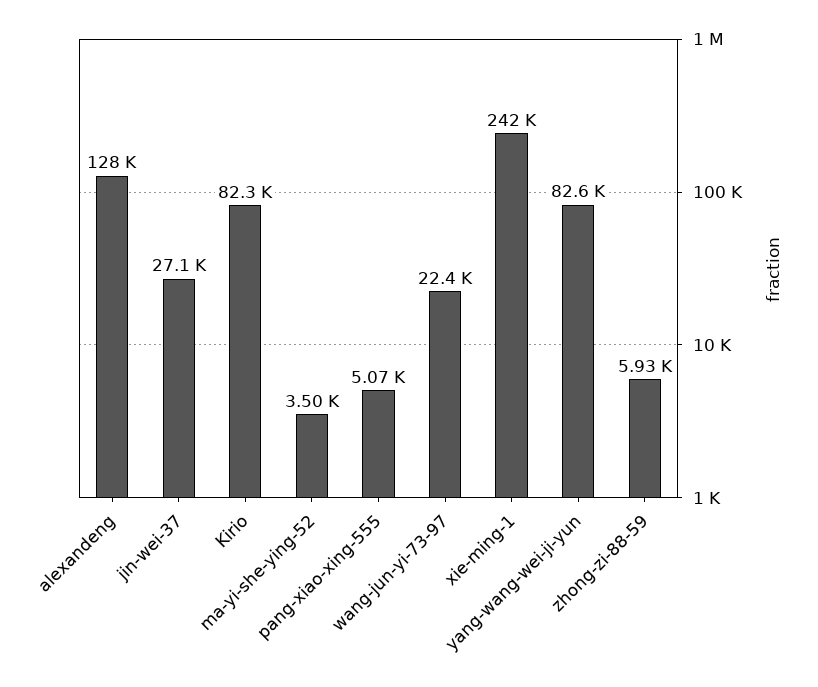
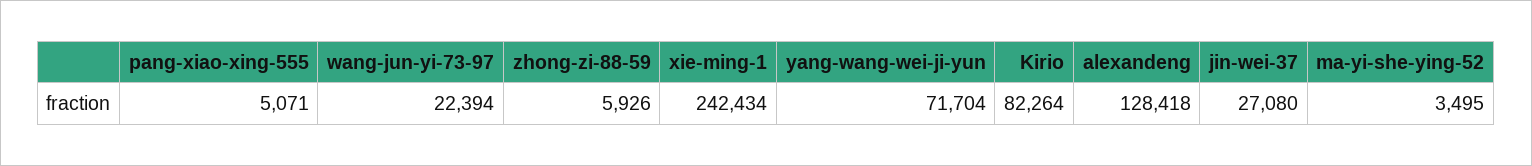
  {
    "alexandeng": 128418,
    "jin-wei-37": 27080,
    "Kirio": 82264,
    "ma-yi-she-ying-52": 3495,
    "pang-xiao-xing-555": 5071,
    "wang-jun-yi-73-97": 22394,
    "xie-ming-1": 242434,
-   "yang-wang-wei-ji-yun": 82600,
+   "yang-wang-wei-ji-yun": 71704,
    "zhong-zi-88-59": 5926
  }

